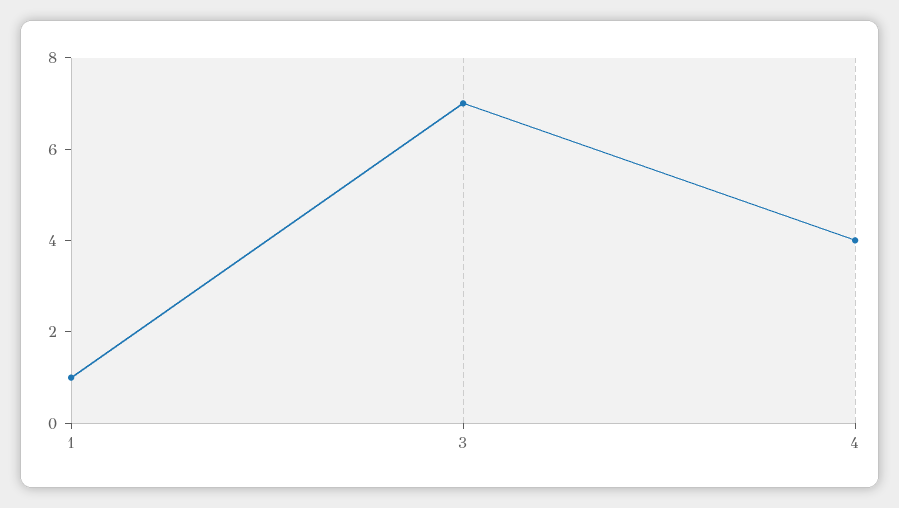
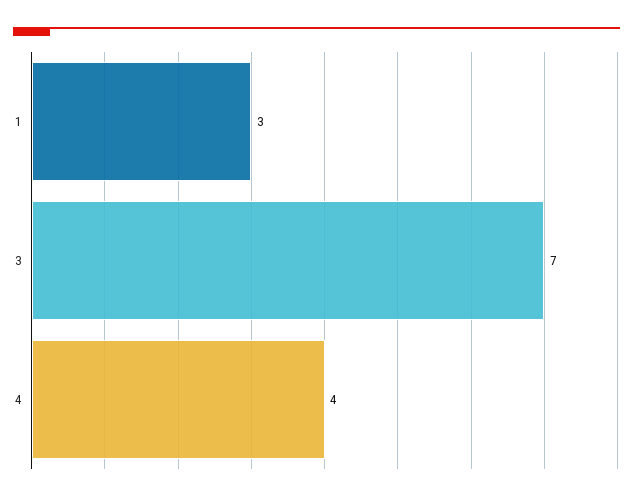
  {
-   "1": 1,
+   "1": 3,
    "3": 7,
    "4": 4
  }

